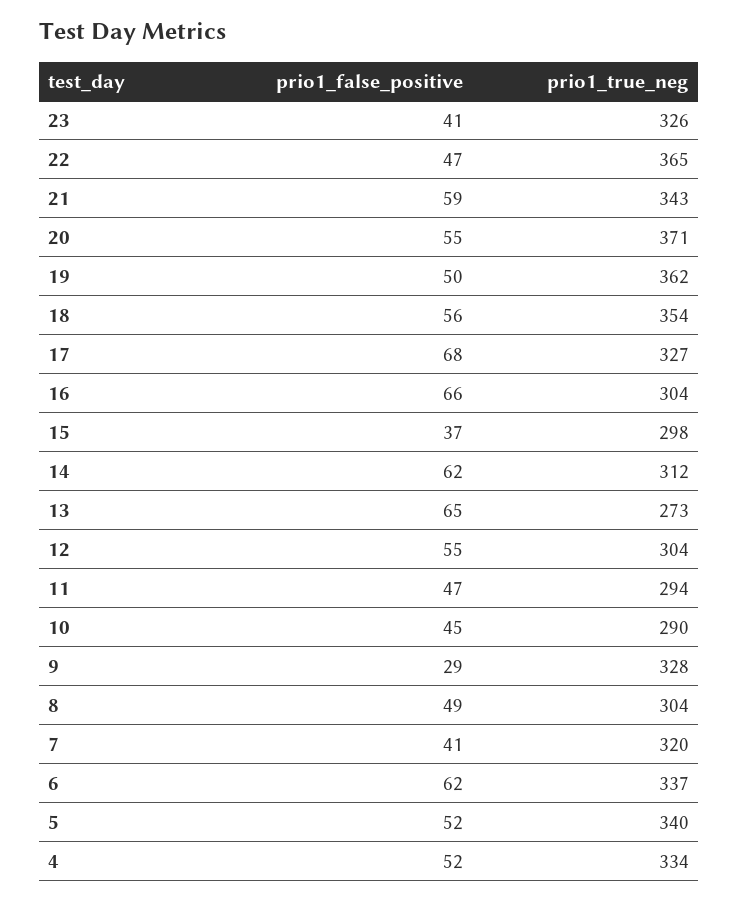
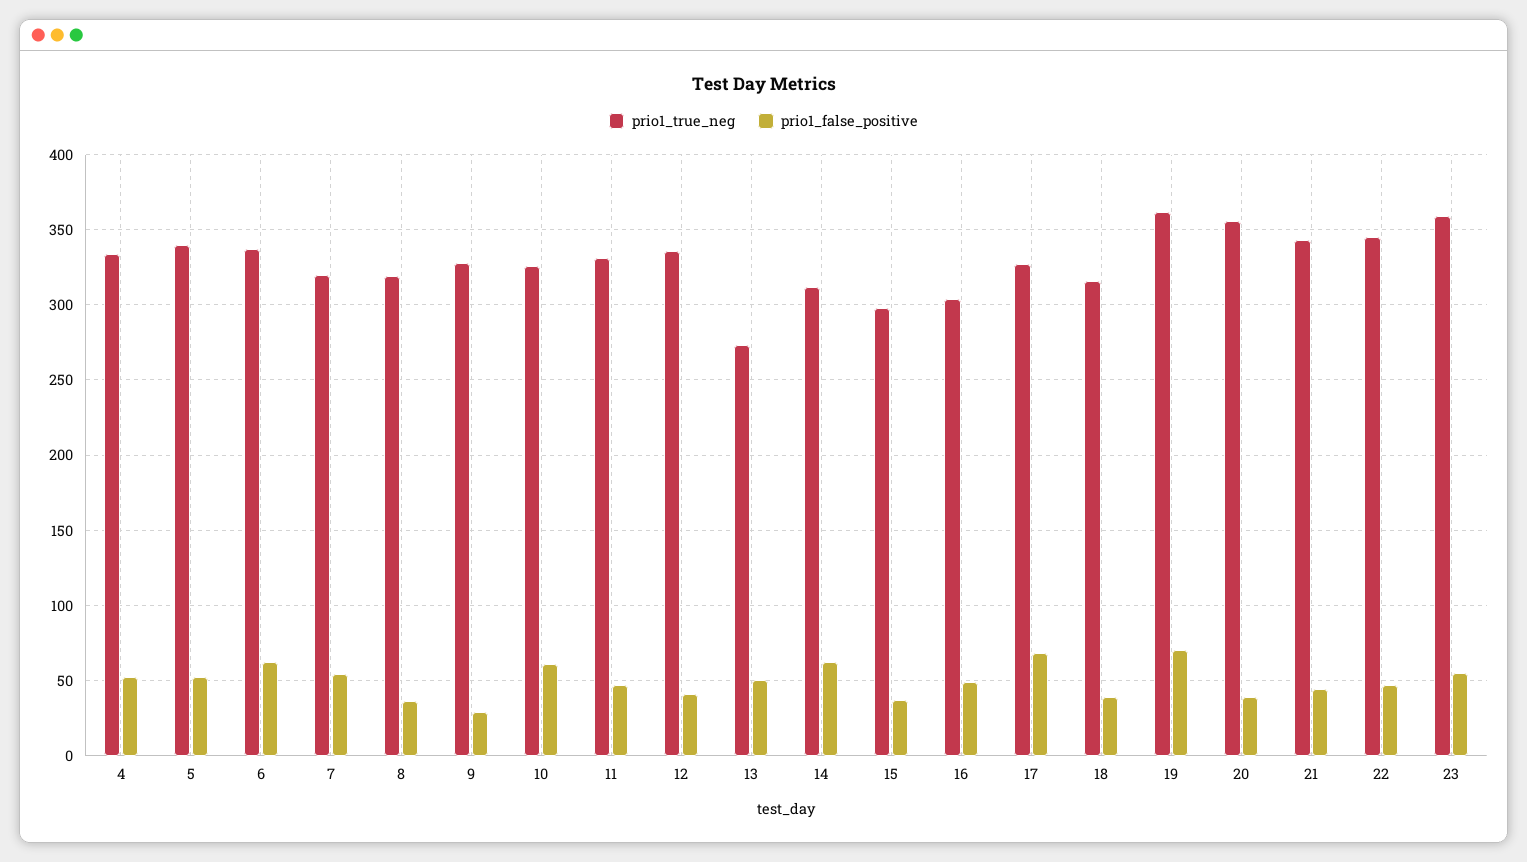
  {
    "prio1_false_positive": {
-     "23": 41,
+     "23": 55,
      "22": 47,
-     "21": 59,
+     "21": 45,
-     "20": 55,
+     "20": 40,
-     "19": 50,
+     "19": 70,
-     "18": 56,
+     "18": 40,
      "17": 68,
-     "16": 66,
+     "16": 50,
      "15": 37,
      "14": 62,
-     "13": 65,
+     "13": 50,
-     "12": 55,
+     "12": 40,
      "11": 47,
-     "10": 45,
+     "10": 60,
      "9": 29,
-     "8": 49,
+     "8": 35,
-     "7": 41,
+     "7": 55,
      "6": 62,
      "5": 52,
      "4": 52
    },
    "prio1_true_neg": {
-     "23": 326,
+     "23": 360,
-     "22": 365,
+     "22": 345,
      "21": 343,
-     "20": 371,
+     "20": 355,
      "19": 362,
-     "18": 354,
+     "18": 315,
      "17": 327,
      "16": 304,
      "15": 298,
      "14": 312,
      "13": 273,
-     "12": 304,
+     "12": 335,
-     "11": 294,
+     "11": 330,
-     "10": 290,
+     "10": 325,
      "9": 328,
-     "8": 304,
+     "8": 320,
      "7": 320,
      "6": 337,
      "5": 340,
      "4": 334
    }
  }

